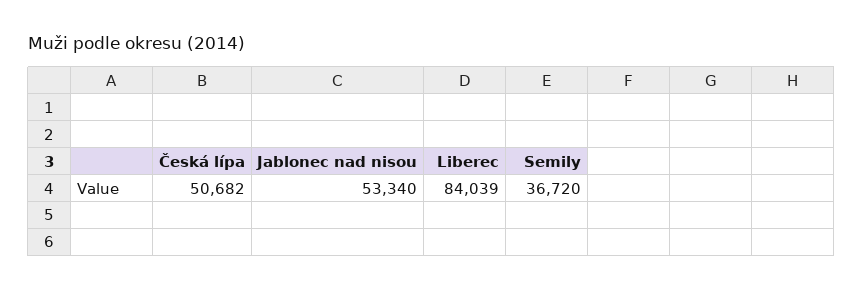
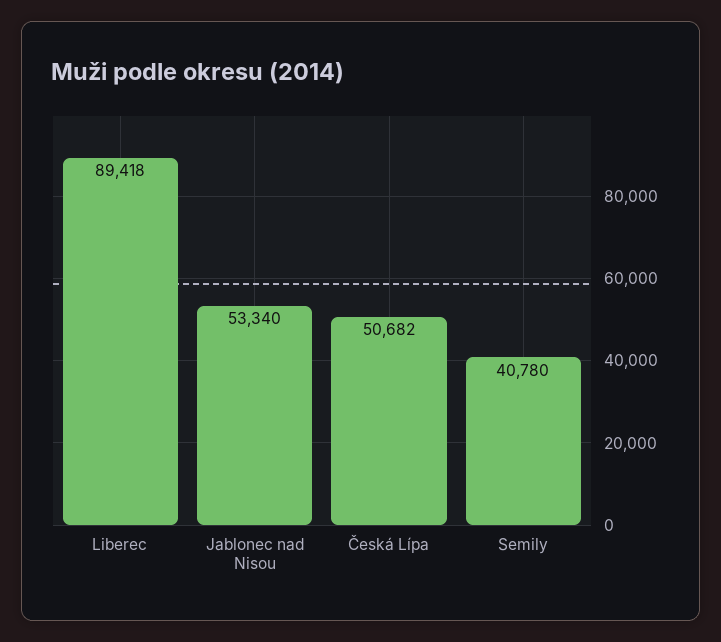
  {
    "Česká lípa": 50682,
    "Jablonec nad nisou": 53340,
-   "Liberec": 84039,
+   "Liberec": 89418,
-   "Semily": 36720
+   "Semily": 40780
  }

